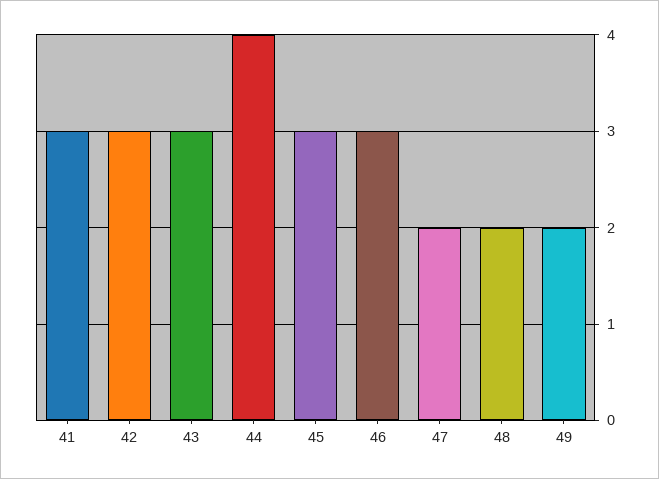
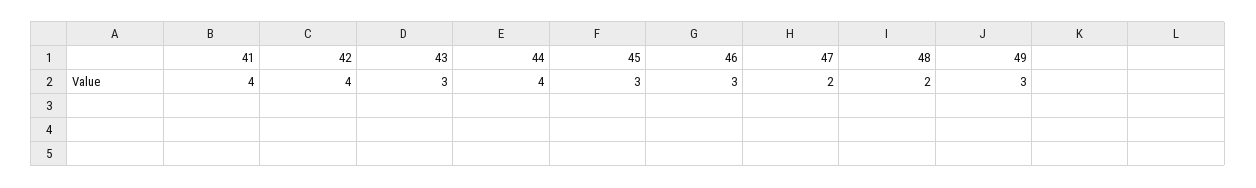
  {
-   "41": 3,
+   "41": 4,
-   "42": 3,
+   "42": 4,
    "43": 3,
    "44": 4,
    "45": 3,
    "46": 3,
    "47": 2,
    "48": 2,
-   "49": 2
+   "49": 3
  }

